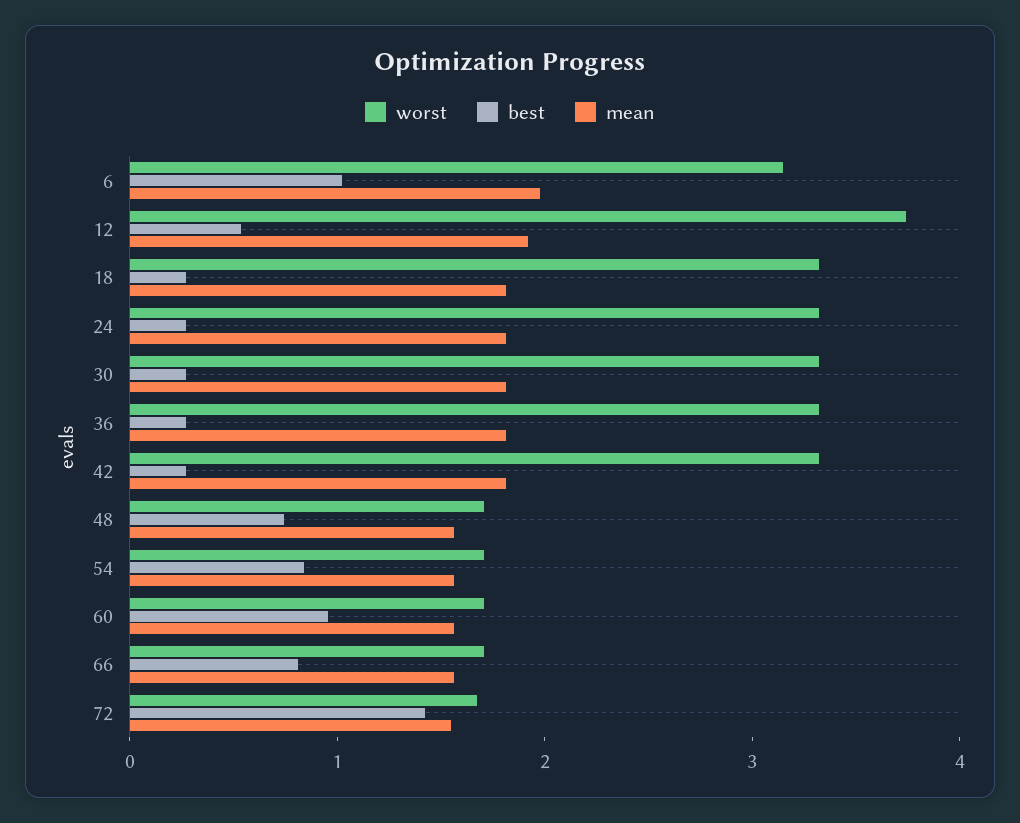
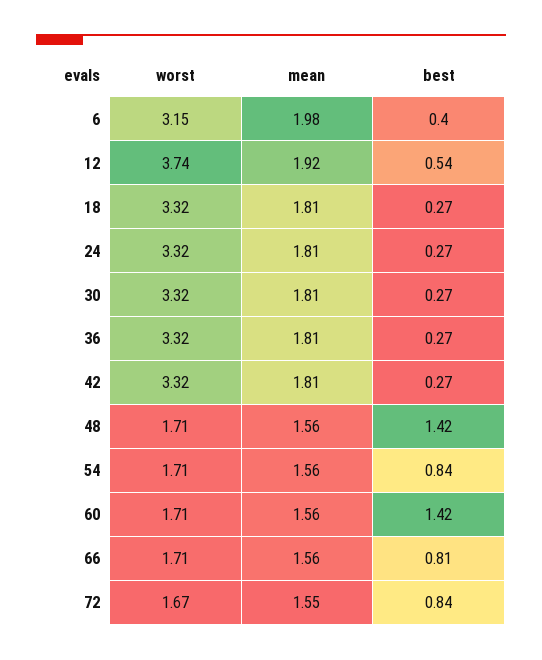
  {
    "worst": {
      "6": 3.15,
      "12": 3.74,
      "18": 3.32,
      "24": 3.32,
      "30": 3.32,
      "36": 3.32,
      "42": 3.32,
      "48": 1.71,
      "54": 1.71,
      "60": 1.71,
      "66": 1.71,
      "72": 1.67
    },
    "best": {
-     "6": 1,
+     "6": 0.4,
      "12": 0.54,
      "18": 0.27,
      "24": 0.27,
      "30": 0.27,
      "36": 0.27,
      "42": 0.27,
-     "48": 0.8,
+     "48": 1.42,
      "54": 0.84,
-     "60": 1,
+     "60": 1.42,
      "66": 0.81,
-     "72": 1.4
+     "72": 0.84
    },
    "mean": {
      "6": 1.98,
      "12": 1.92,
      "18": 1.81,
      "24": 1.81,
      "30": 1.81,
      "36": 1.81,
      "42": 1.81,
      "48": 1.56,
      "54": 1.56,
      "60": 1.56,
      "66": 1.56,
      "72": 1.55
    }
  }

